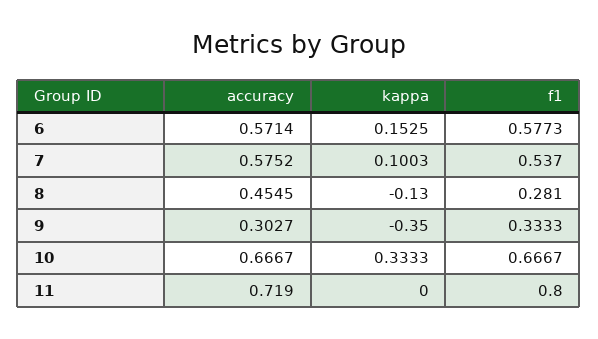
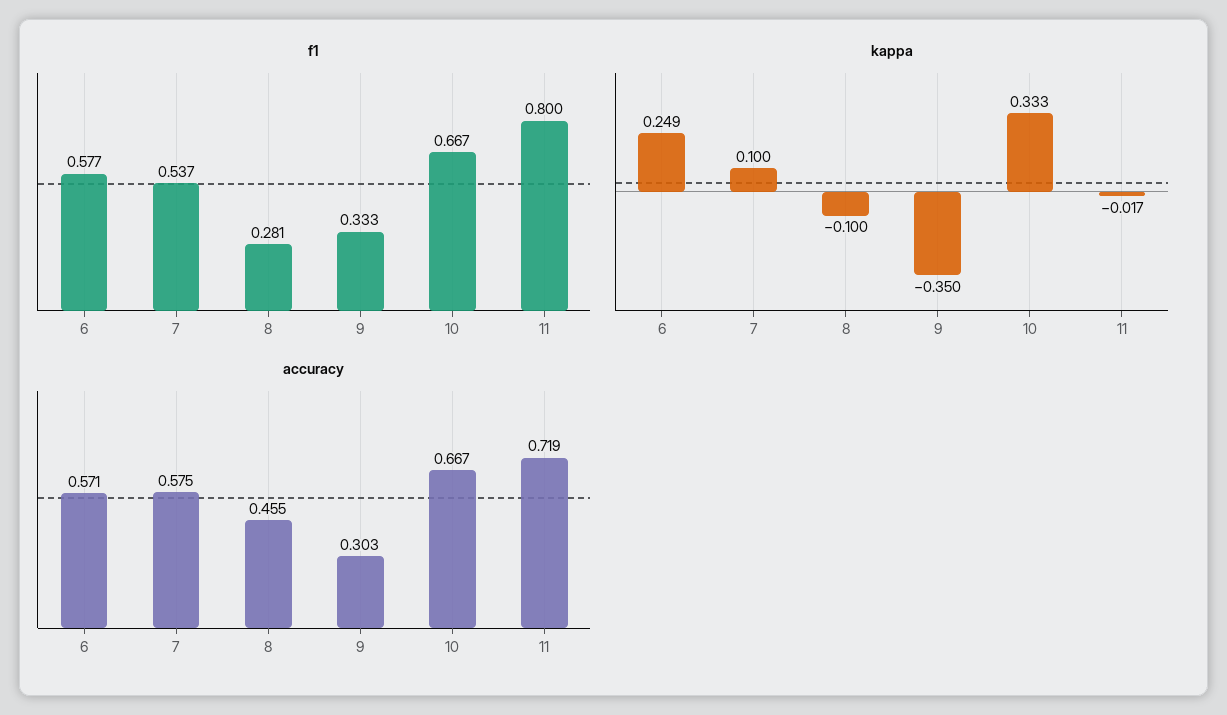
  {
    "accuracy": {
      "6": 0.5714,
      "7": 0.5752,
      "8": 0.4545,
      "9": 0.3027,
      "10": 0.6667,
      "11": 0.719
    },
    "kappa": {
-     "6": 0.1525,
+     "6": 0.249,
      "7": 0.1003,
-     "8": -0.13,
+     "8": -0.1,
      "9": -0.35,
      "10": 0.3333,
-     "11": 0
+     "11": -0.017
    },
    "f1": {
      "6": 0.5773,
      "7": 0.537,
      "8": 0.281,
      "9": 0.3333,
      "10": 0.6667,
      "11": 0.8
    }
  }

